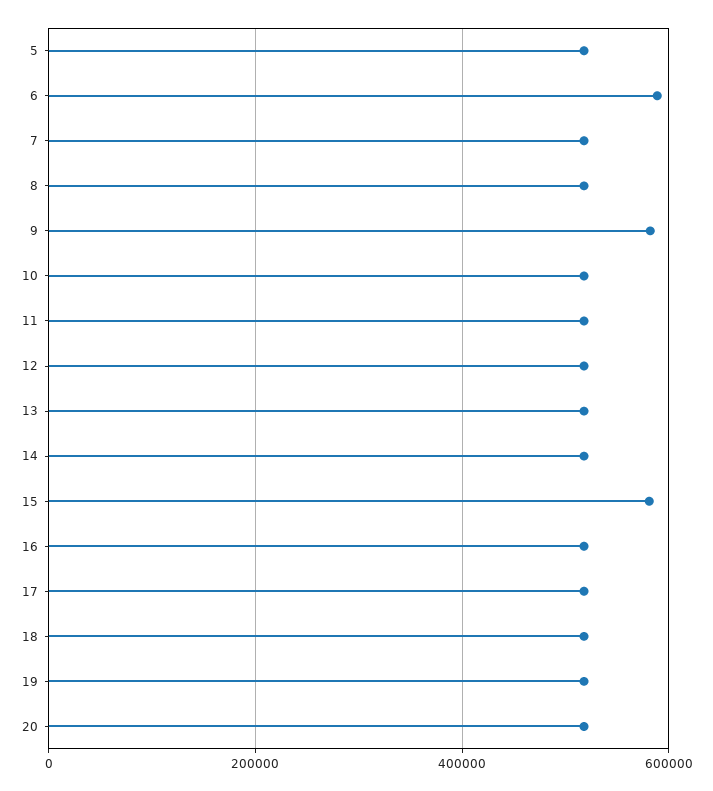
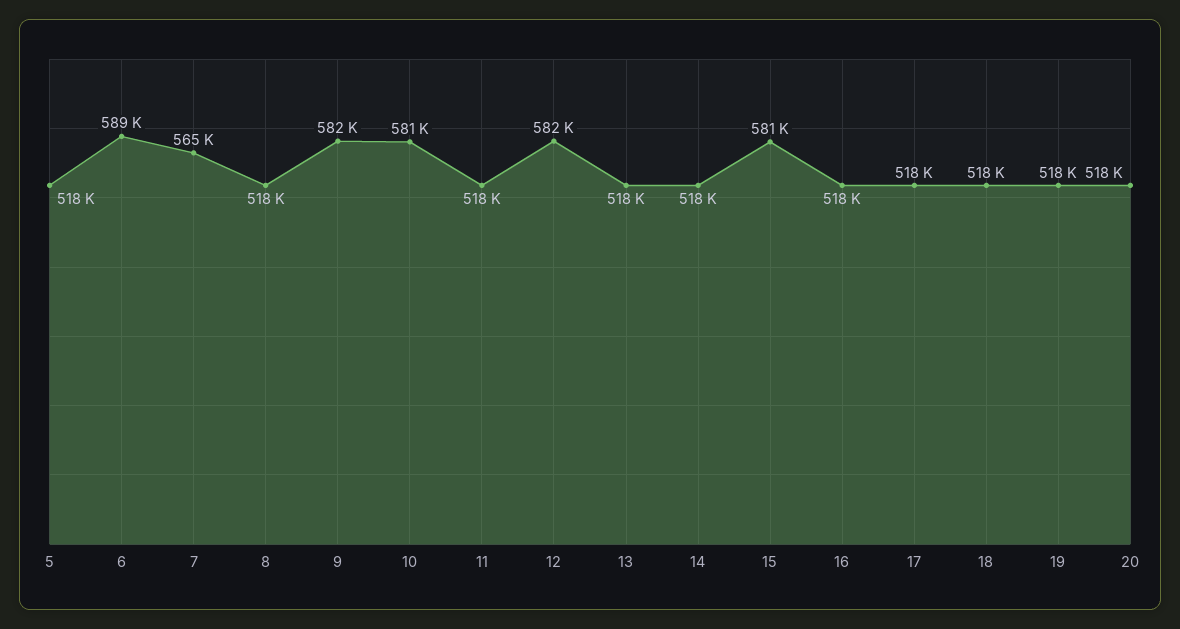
  {
    "5": 518000,
    "6": 589000,
-   "7": 520000,
+   "7": 565000,
    "8": 518000,
    "9": 582000,
-   "10": 520000,
+   "10": 581000,
    "11": 518000,
-   "12": 520000,
+   "12": 582000,
    "13": 518000,
    "14": 518000,
    "15": 581000,
    "16": 518000,
    "17": 518000,
    "18": 518000,
    "19": 518000,
    "20": 518000
  }

